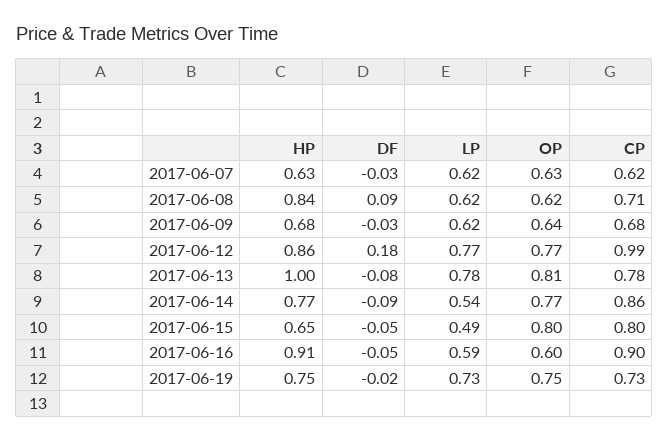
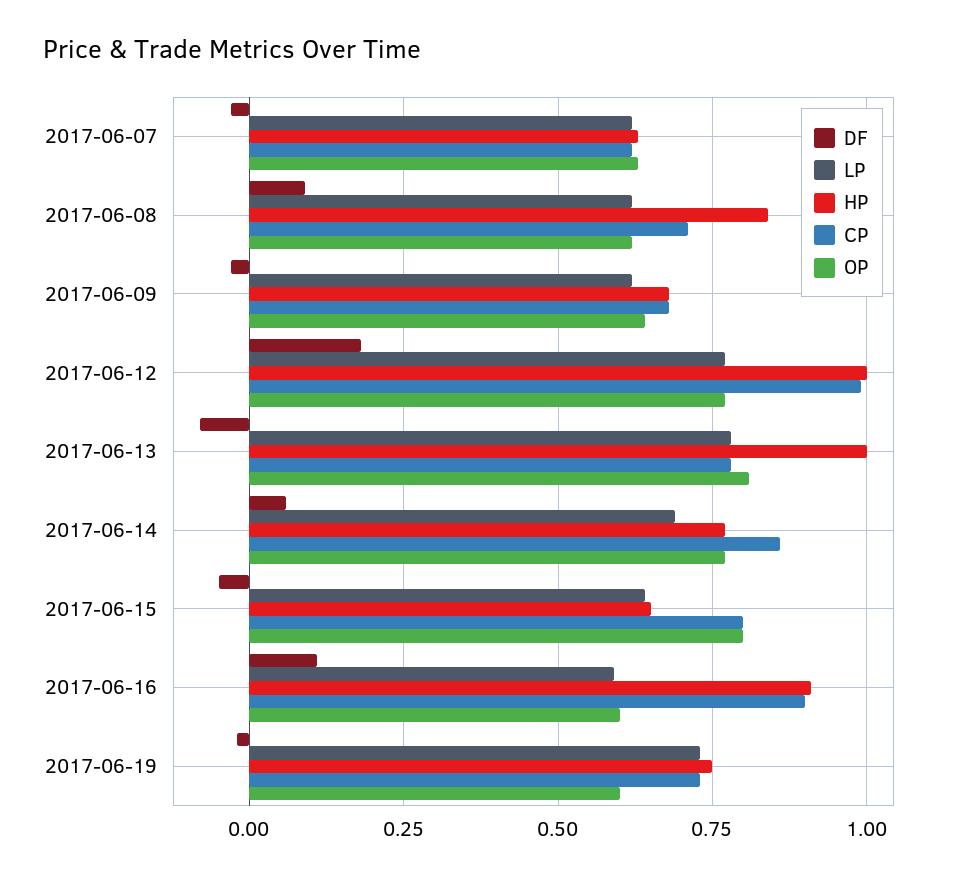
  {
    "HP": {
      "2017-06-07": 0.63,
      "2017-06-08": 0.84,
      "2017-06-09": 0.68,
-     "2017-06-12": 0.86,
+     "2017-06-12": 1,
      "2017-06-13": 1,
      "2017-06-14": 0.77,
      "2017-06-15": 0.65,
      "2017-06-16": 0.91,
      "2017-06-19": 0.75
    },
    "DF": {
      "2017-06-07": -0.03,
      "2017-06-08": 0.09,
      "2017-06-09": -0.03,
      "2017-06-12": 0.18,
      "2017-06-13": -0.08,
-     "2017-06-14": -0.09,
+     "2017-06-14": 0.05,
      "2017-06-15": -0.05,
-     "2017-06-16": -0.05,
+     "2017-06-16": 0.1,
      "2017-06-19": -0.02
    },
    "LP": {
      "2017-06-07": 0.62,
      "2017-06-08": 0.62,
      "2017-06-09": 0.62,
      "2017-06-12": 0.77,
      "2017-06-13": 0.78,
-     "2017-06-14": 0.54,
+     "2017-06-14": 0.7,
-     "2017-06-15": 0.49,
+     "2017-06-15": 0.65,
      "2017-06-16": 0.59,
      "2017-06-19": 0.73
    },
    "OP": {
      "2017-06-07": 0.63,
      "2017-06-08": 0.62,
      "2017-06-09": 0.64,
      "2017-06-12": 0.77,
      "2017-06-13": 0.81,
      "2017-06-14": 0.77,
      "2017-06-15": 0.8,
      "2017-06-16": 0.6,
-     "2017-06-19": 0.75
+     "2017-06-19": 0.6
    },
    "CP": {
      "2017-06-07": 0.62,
      "2017-06-08": 0.71,
      "2017-06-09": 0.68,
      "2017-06-12": 0.99,
      "2017-06-13": 0.78,
      "2017-06-14": 0.86,
      "2017-06-15": 0.8,
      "2017-06-16": 0.9,
      "2017-06-19": 0.73
    }
  }

